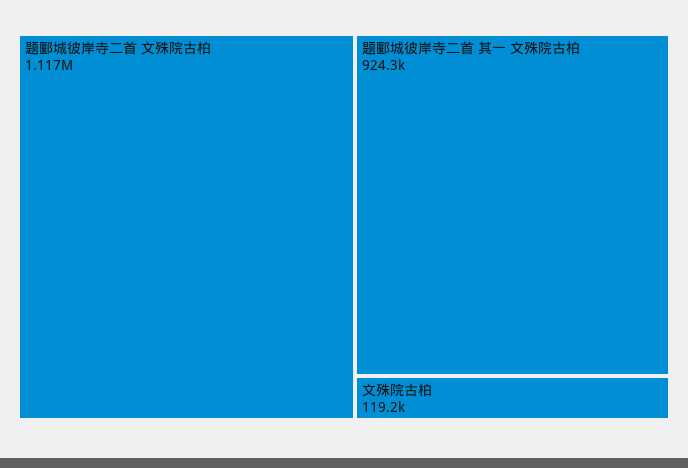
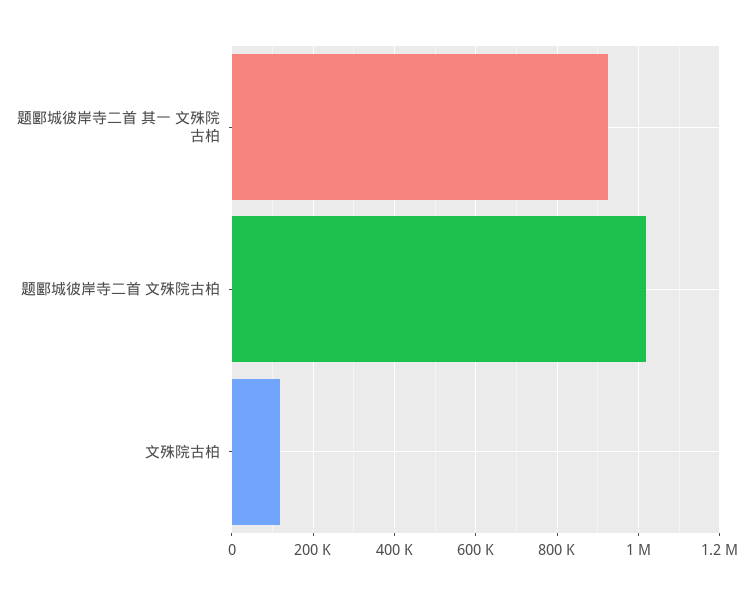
  {
-   "题郾城彼岸寺二首 文殊院古柏": 1117000,
+   "题郾城彼岸寺二首 文殊院古柏": 1020000,
    "题郾城彼岸寺二首 其一 文殊院古柏": 924300,
    "文殊院古柏": 119200
  }

